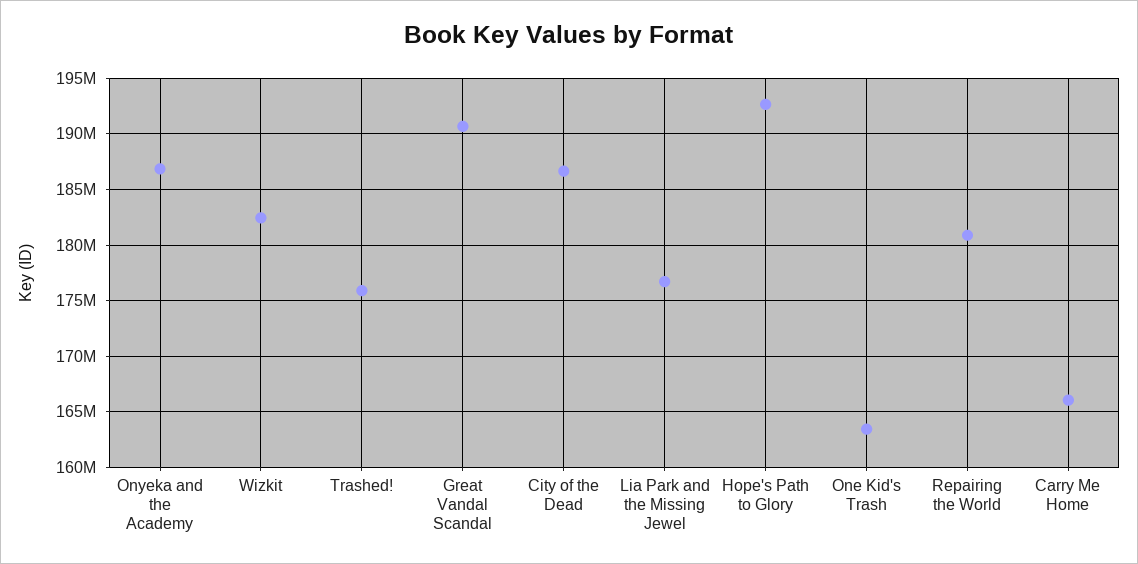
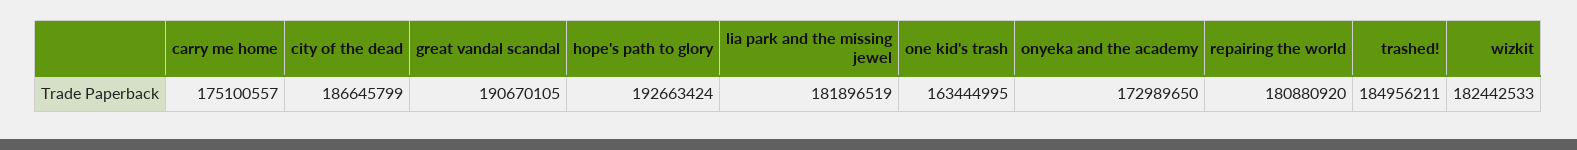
  {
-   "Onyeka and the Academy": 187000000,
+   "Onyeka and the Academy": 172989650,
    "Wizkit": 182442533,
-   "Trashed!": 176000000,
+   "Trashed!": 184956211,
    "Great Vandal Scandal": 190670105,
    "City of the Dead": 186645799,
-   "Lia Park and the Missing Jewel": 177000000,
+   "Lia Park and the Missing Jewel": 181896519,
    "Hope's Path to Glory": 192663424,
    "One Kid's Trash": 163444995,
    "Repairing the World": 180880920,
-   "Carry Me Home": 166000000
+   "Carry Me Home": 175100557
  }

